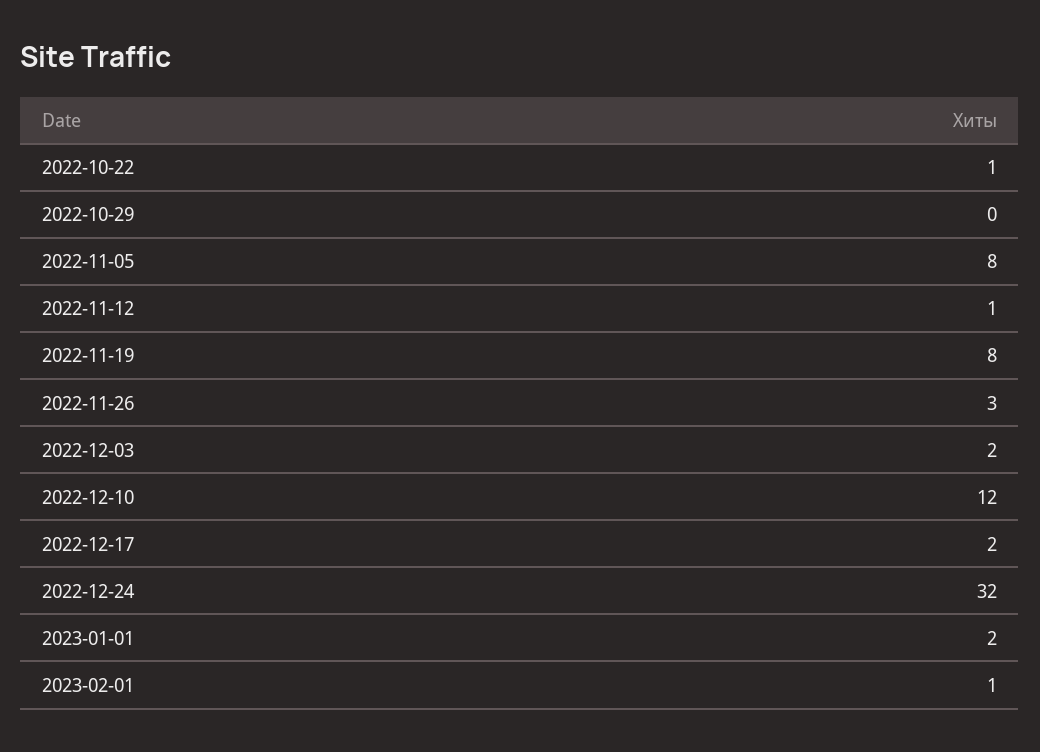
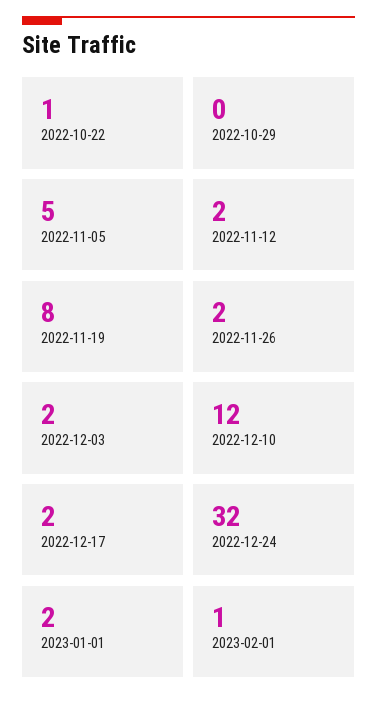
  {
    "2022-10-22": 1,
    "2022-10-29": 0,
-   "2022-11-05": 8,
+   "2022-11-05": 5,
-   "2022-11-12": 1,
+   "2022-11-12": 2,
    "2022-11-19": 8,
-   "2022-11-26": 3,
+   "2022-11-26": 2,
    "2022-12-03": 2,
    "2022-12-10": 12,
    "2022-12-17": 2,
    "2022-12-24": 32,
    "2023-01-01": 2,
    "2023-02-01": 1
  }

